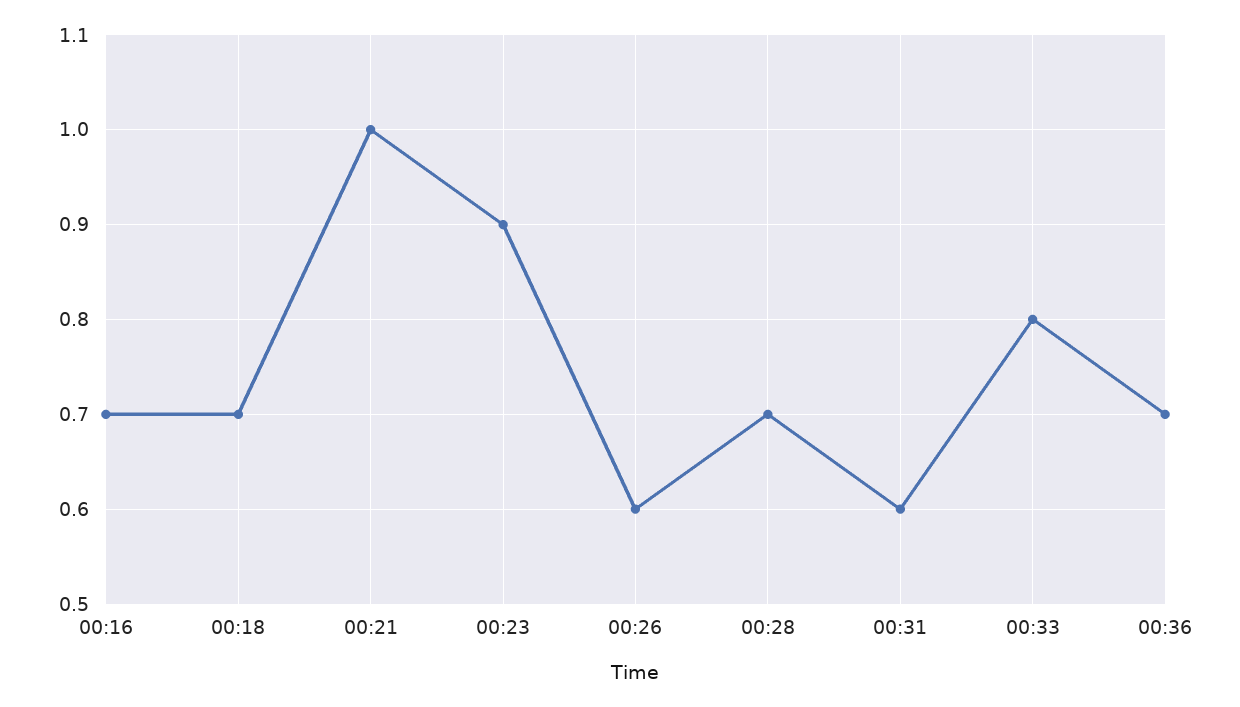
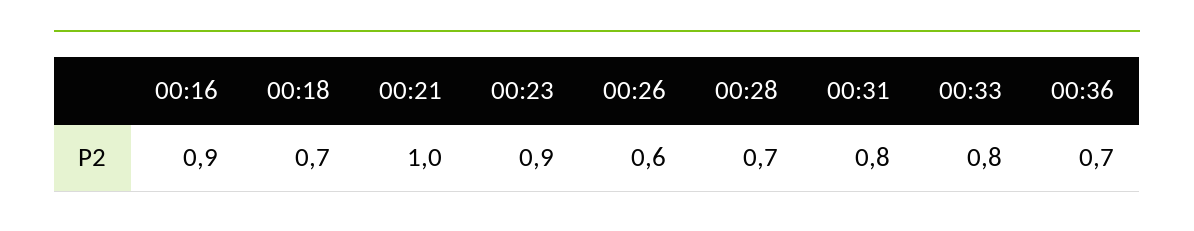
  {
-   "00:16": 0.7,
+   "00:16": 0.9,
    "00:18": 0.7,
    "00:21": 1,
    "00:23": 0.9,
    "00:26": 0.6,
    "00:28": 0.7,
-   "00:31": 0.6,
+   "00:31": 0.8,
    "00:33": 0.8,
    "00:36": 0.7
  }

